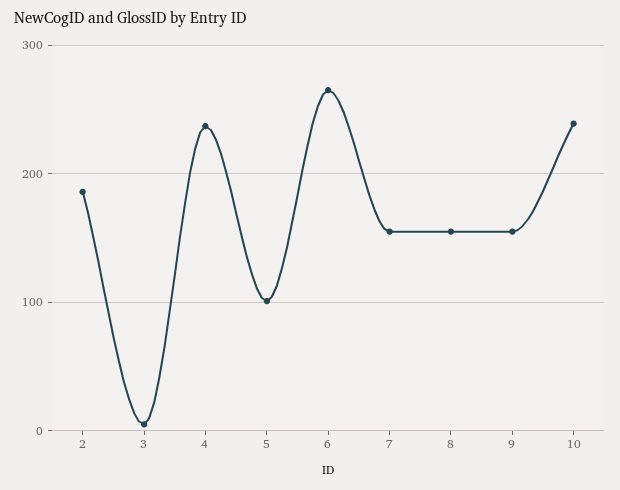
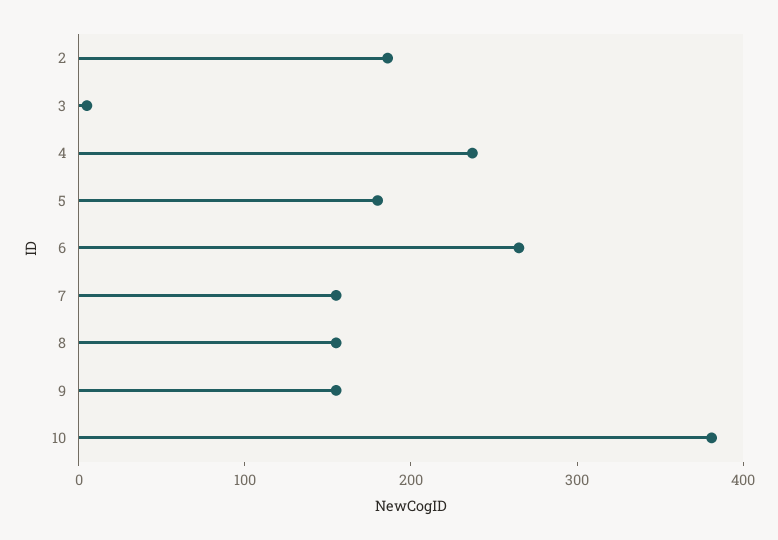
  {
    "2": 190,
    "3": 10,
    "4": 240,
-   "5": 100,
+   "5": 180,
    "6": 270,
    "7": 160,
    "8": 160,
    "9": 160,
-   "10": 240
+   "10": 380
  }

